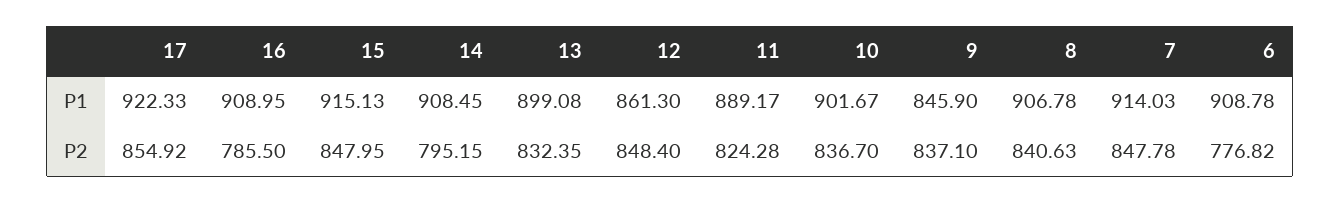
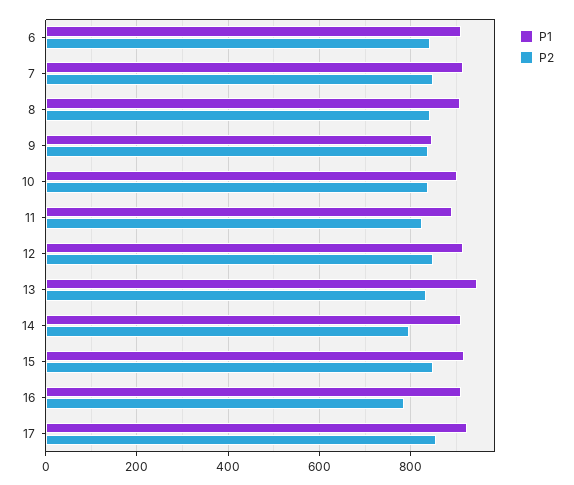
  {
    "P1": {
      "17": 922.33,
      "16": 908.95,
      "15": 915.13,
      "14": 908.45,
-     "13": 899.08,
+     "13": 940,
-     "12": 861.3,
+     "12": 920,
      "11": 889.17,
      "10": 901.67,
      "9": 845.9,
      "8": 906.78,
      "7": 914.03,
      "6": 908.78
    },
    "P2": {
      "17": 854.92,
      "16": 785.5,
      "15": 847.95,
      "14": 795.15,
      "13": 832.35,
      "12": 848.4,
      "11": 824.28,
      "10": 836.7,
      "9": 837.1,
      "8": 840.63,
      "7": 847.78,
-     "6": 776.82
+     "6": 840
    }
  }

